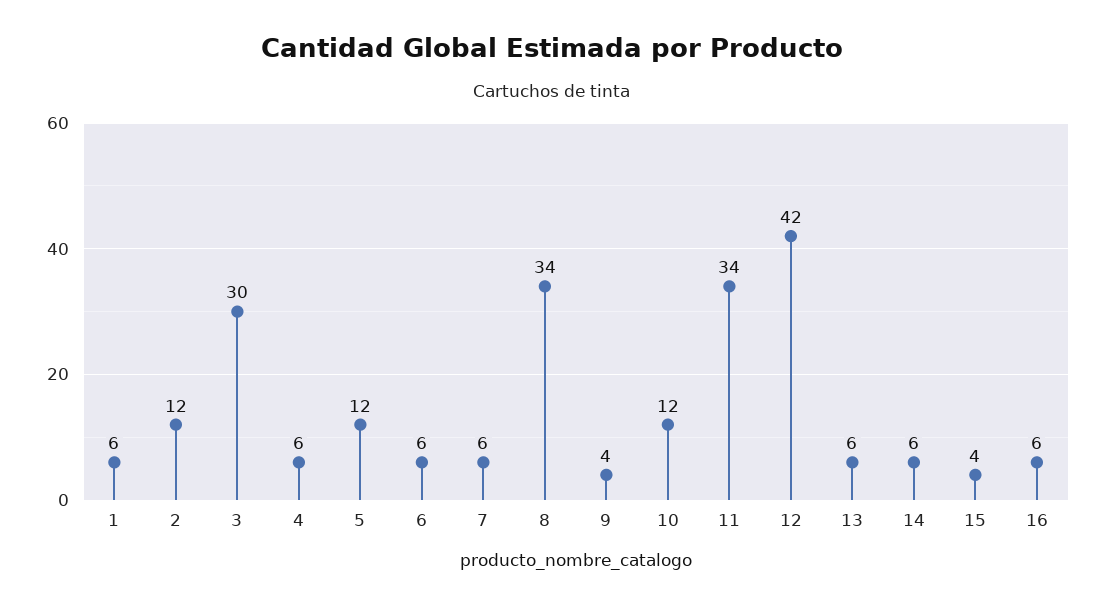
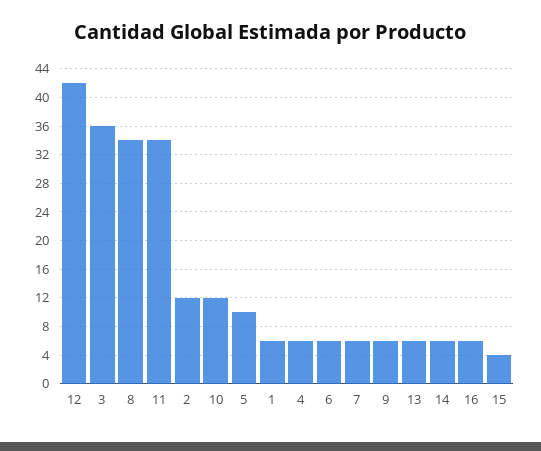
  {
    "1": 6,
    "2": 12,
-   "3": 30,
+   "3": 36,
    "4": 6,
-   "5": 12,
+   "5": 10,
    "6": 6,
    "7": 6,
    "8": 34,
-   "9": 4,
+   "9": 6,
    "10": 12,
    "11": 34,
    "12": 42,
    "13": 6,
    "14": 6,
    "15": 4,
    "16": 6
  }

